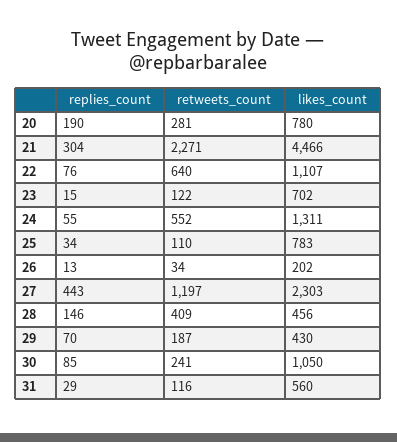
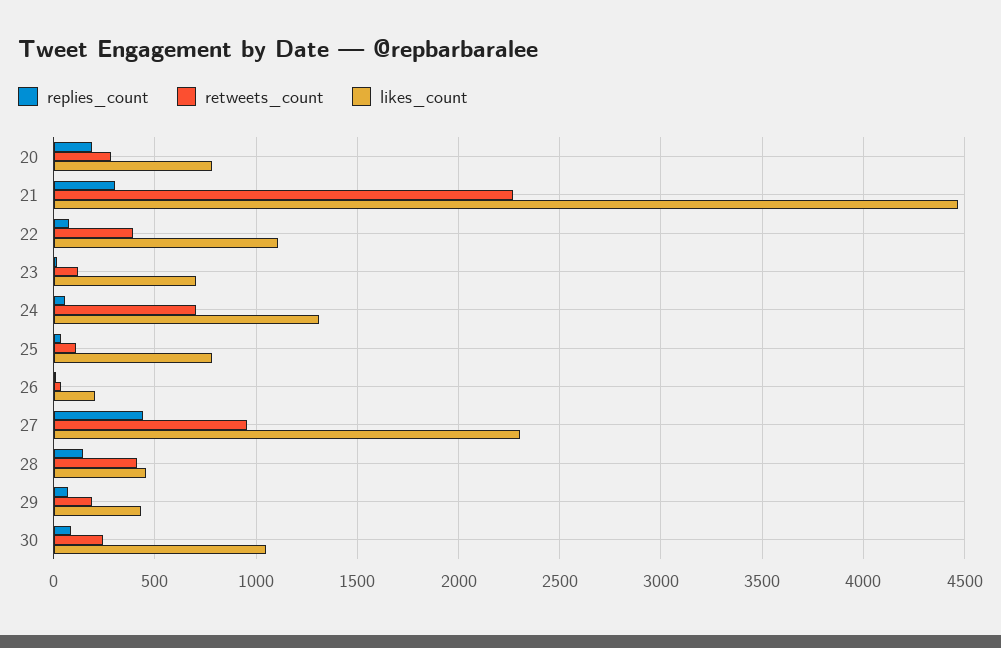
  {
    "replies_count": {
      "20": 190,
      "21": 304,
      "22": 76,
      "23": 15,
      "24": 55,
      "25": 34,
      "26": 13,
      "27": 443,
      "28": 146,
      "29": 70,
-     "30": 85,
+     "30": 85
-     "31": 29
    },
    "retweets_count": {
      "20": 281,
      "21": 2271,
-     "22": 640,
+     "22": 400,
      "23": 122,
-     "24": 552,
+     "24": 700,
      "25": 110,
      "26": 34,
-     "27": 1197,
+     "27": 950,
      "28": 409,
      "29": 187,
-     "30": 241,
+     "30": 241
-     "31": 116
    },
    "likes_count": {
      "20": 780,
      "21": 4466,
      "22": 1107,
      "23": 702,
      "24": 1311,
      "25": 783,
      "26": 202,
      "27": 2303,
      "28": 456,
      "29": 430,
-     "30": 1050,
+     "30": 1050
-     "31": 560
    }
  }

